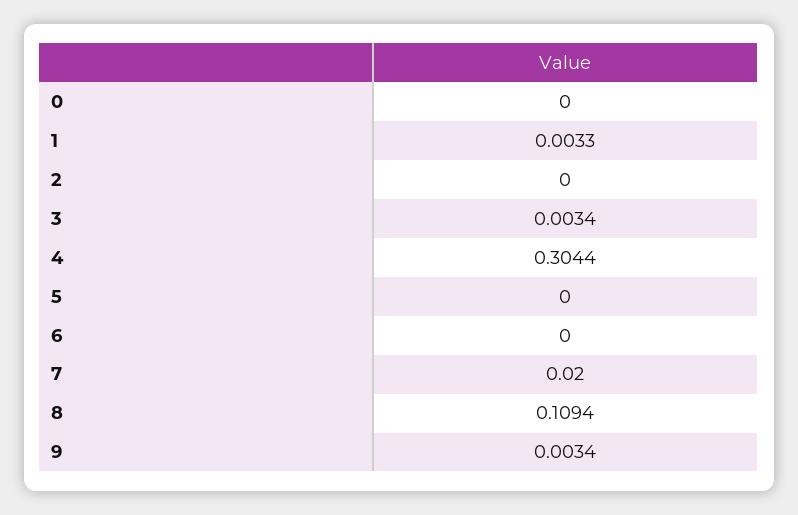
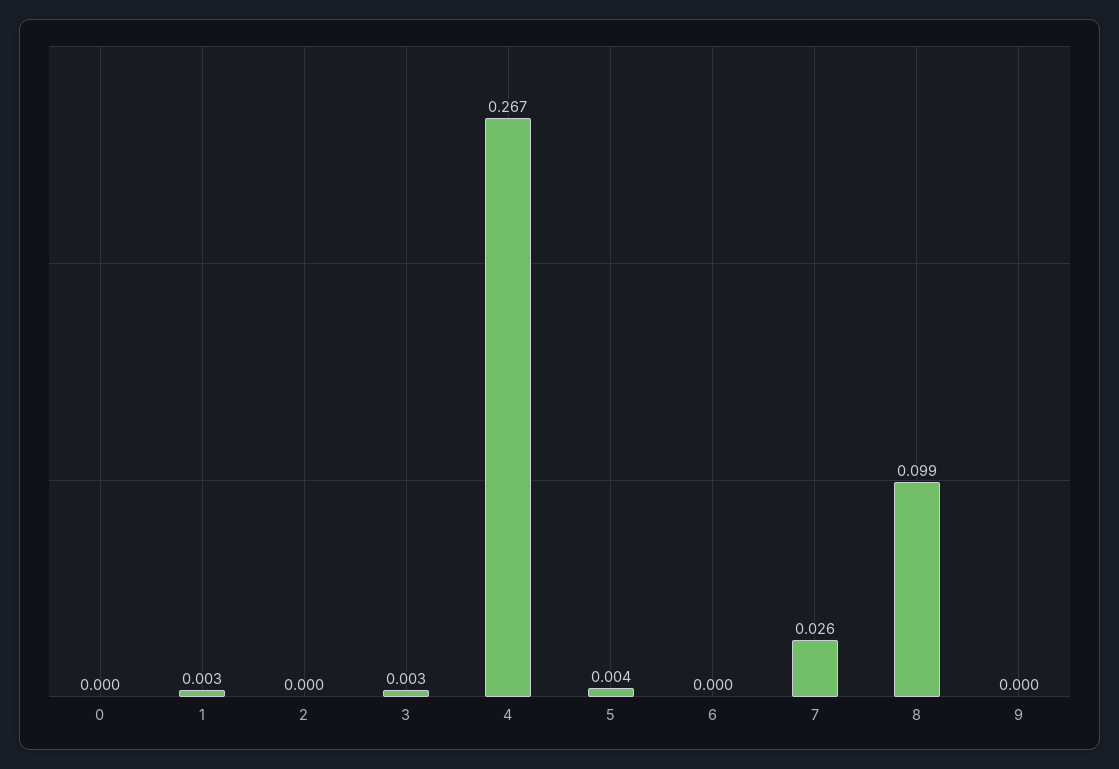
  {
    "0": 0,
    "1": 0.0033,
    "2": 0,
    "3": 0.0034,
-   "4": 0.3044,
+   "4": 0.267,
-   "5": 0,
+   "5": 0.004,
    "6": 0,
-   "7": 0.02,
+   "7": 0.026,
-   "8": 0.1094,
+   "8": 0.099,
-   "9": 0.0034
+   "9": 0
  }

